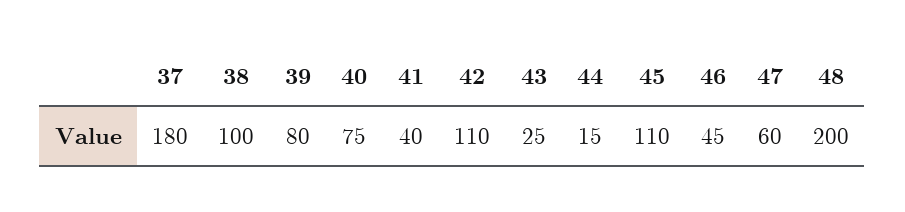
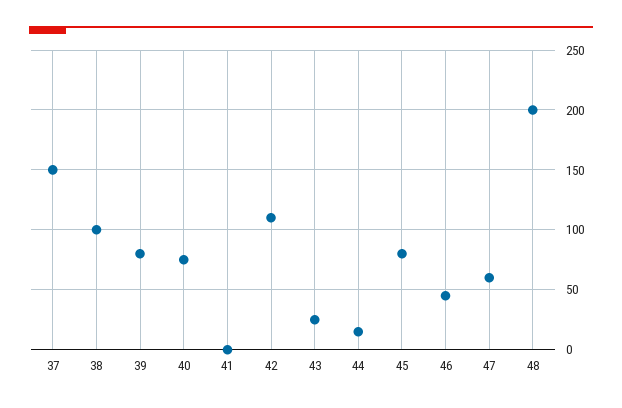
  {
-   "37": 180,
+   "37": 150,
    "38": 100,
    "39": 80,
    "40": 75,
-   "41": 40,
+   "41": 0,
    "42": 110,
    "43": 25,
    "44": 15,
-   "45": 110,
+   "45": 80,
    "46": 45,
    "47": 60,
    "48": 200
  }

